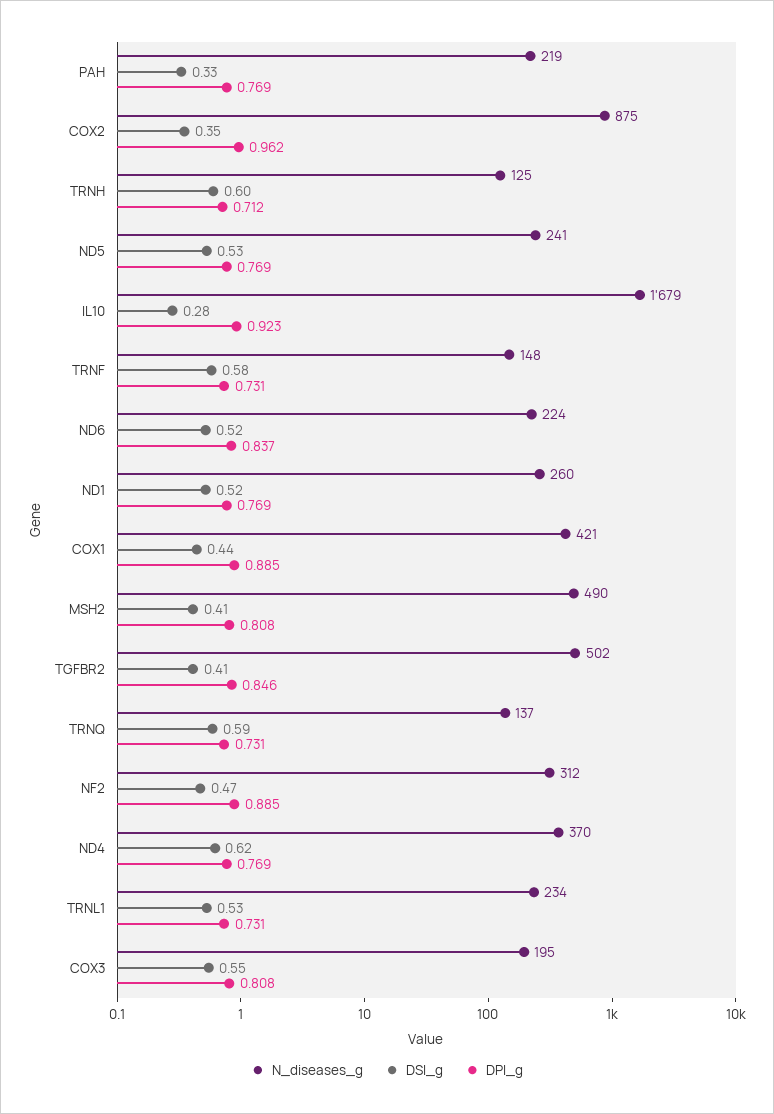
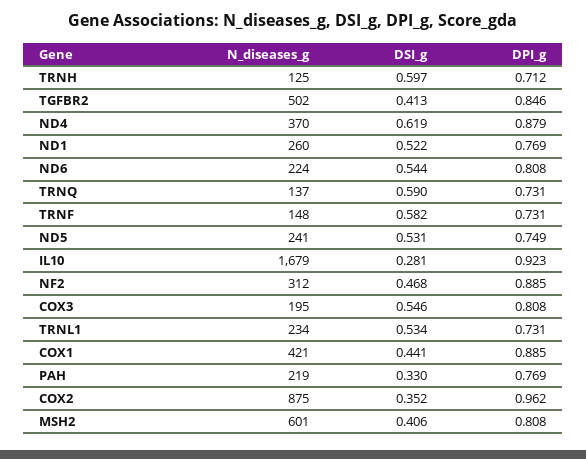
  {
    "N_diseases_g": {
      "PAH": 219,
      "COX2": 875,
      "TRNH": 125,
      "ND5": 241,
      "IL10": 1679,
      "TRNF": 148,
      "ND6": 224,
      "ND1": 260,
      "COX1": 421,
-     "MSH2": 490,
+     "MSH2": 601,
      "TGFBR2": 502,
      "TRNQ": 137,
      "NF2": 312,
      "ND4": 370,
      "TRNL1": 234,
      "COX3": 195
    },
    "DSI_g": {
      "PAH": 0.33,
      "COX2": 0.352,
      "TRNH": 0.597,
      "ND5": 0.531,
      "IL10": 0.281,
      "TRNF": 0.582,
-     "ND6": 0.52,
+     "ND6": 0.544,
      "ND1": 0.522,
      "COX1": 0.441,
      "MSH2": 0.406,
      "TGFBR2": 0.413,
      "TRNQ": 0.59,
      "NF2": 0.468,
      "ND4": 0.619,
      "TRNL1": 0.534,
      "COX3": 0.546
    },
    "DPI_g": {
      "PAH": 0.769,
      "COX2": 0.962,
      "TRNH": 0.712,
-     "ND5": 0.769,
+     "ND5": 0.749,
      "IL10": 0.923,
      "TRNF": 0.731,
-     "ND6": 0.837,
+     "ND6": 0.808,
      "ND1": 0.769,
      "COX1": 0.885,
      "MSH2": 0.808,
      "TGFBR2": 0.846,
      "TRNQ": 0.731,
      "NF2": 0.885,
-     "ND4": 0.769,
+     "ND4": 0.879,
      "TRNL1": 0.731,
      "COX3": 0.808
    }
  }

